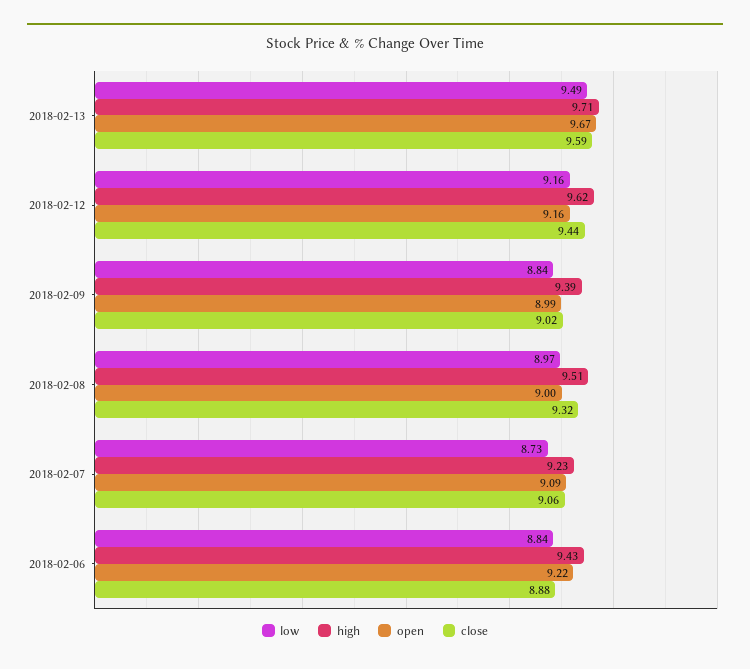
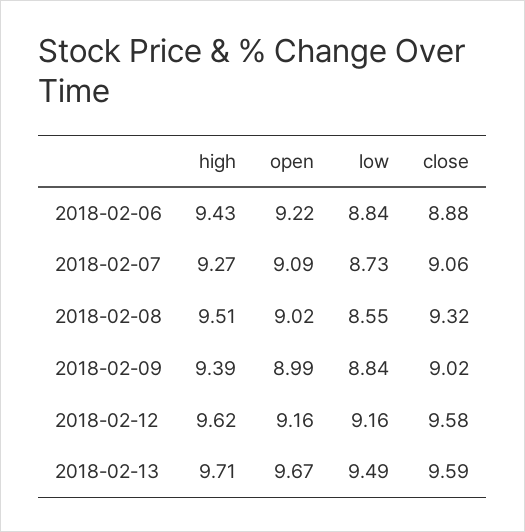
  {
    "low": {
      "2018-02-13": 9.49,
      "2018-02-12": 9.16,
      "2018-02-09": 8.84,
-     "2018-02-08": 8.97,
+     "2018-02-08": 8.55,
      "2018-02-07": 8.73,
      "2018-02-06": 8.84
    },
    "high": {
      "2018-02-13": 9.71,
      "2018-02-12": 9.62,
      "2018-02-09": 9.39,
      "2018-02-08": 9.51,
-     "2018-02-07": 9.23,
+     "2018-02-07": 9.27,
      "2018-02-06": 9.43
    },
    "open": {
      "2018-02-13": 9.67,
      "2018-02-12": 9.16,
      "2018-02-09": 8.99,
-     "2018-02-08": 9,
+     "2018-02-08": 9.02,
      "2018-02-07": 9.09,
      "2018-02-06": 9.22
    },
    "close": {
      "2018-02-13": 9.59,
-     "2018-02-12": 9.44,
+     "2018-02-12": 9.58,
      "2018-02-09": 9.02,
      "2018-02-08": 9.32,
      "2018-02-07": 9.06,
      "2018-02-06": 8.88
    }
  }

